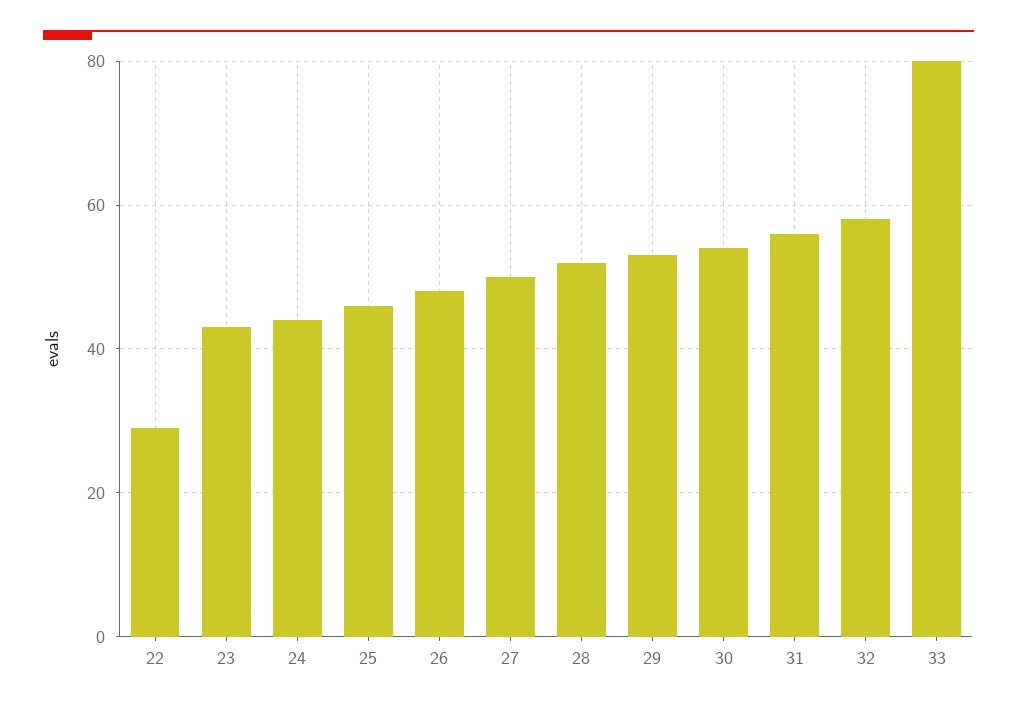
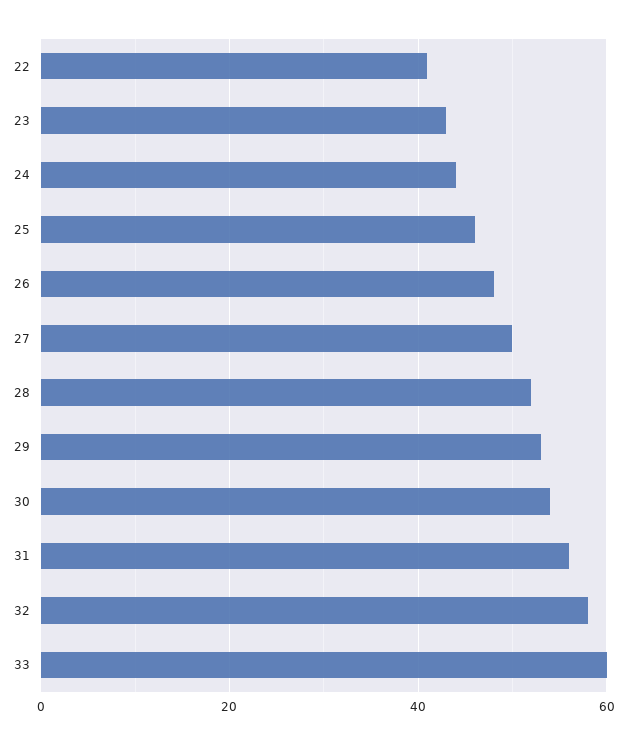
  {
-   "22": 30,
+   "22": 40,
    "23": 45,
    "24": 45,
    "25": 45,
    "26": 50,
    "27": 50,
    "28": 50,
    "29": 55,
    "30": 55,
    "31": 55,
    "32": 60,
-   "33": 80
+   "33": 60
  }

